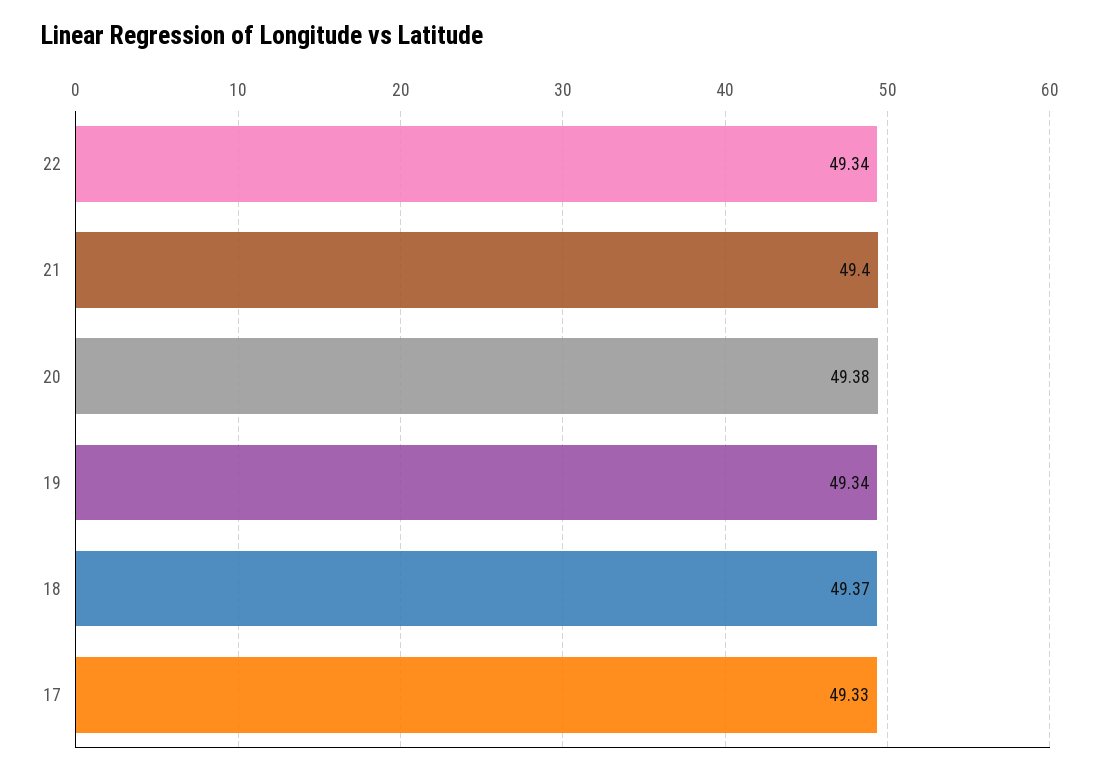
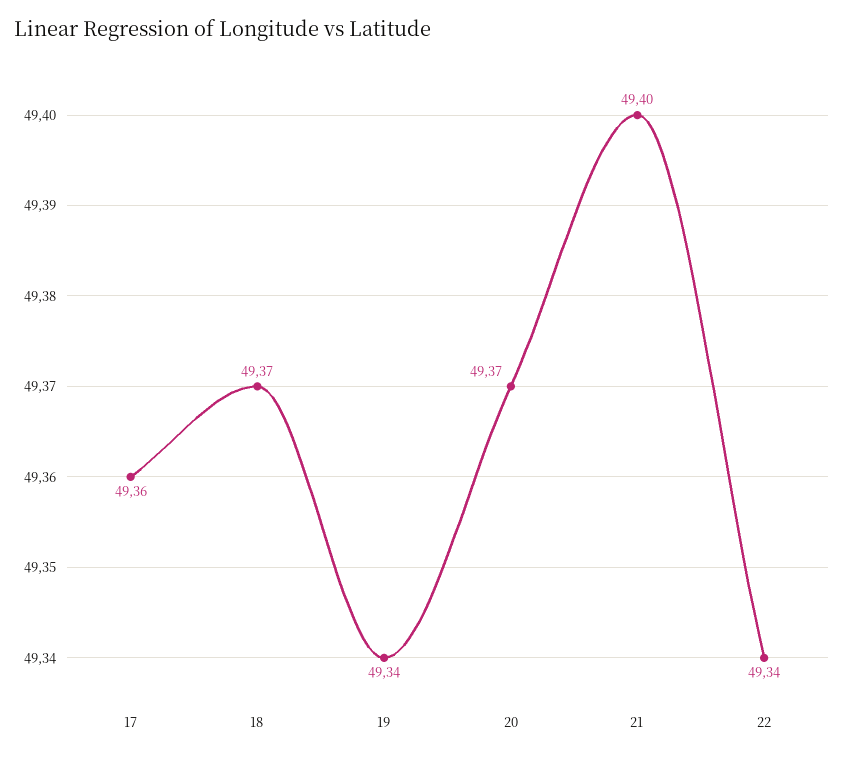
  {
    "22": 49.34,
    "21": 49.4,
-   "20": 49.38,
+   "20": 49.37,
    "19": 49.34,
    "18": 49.37,
-   "17": 49.33
+   "17": 49.36
  }

